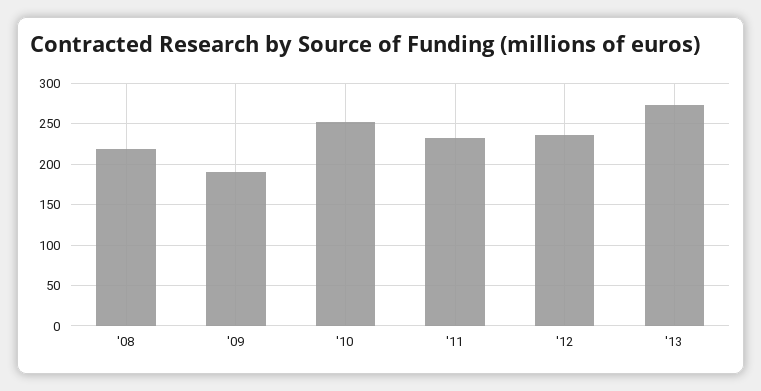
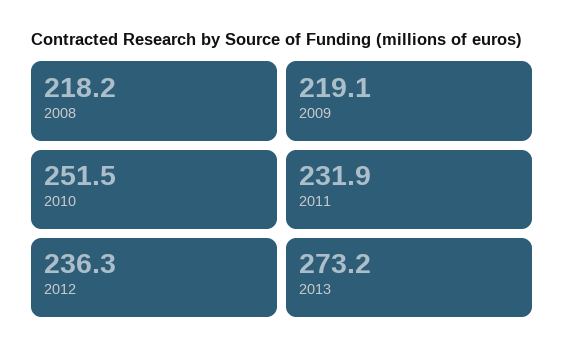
  {
    "'08": 218.2,
-   "'09": 190,
+   "'09": 219.1,
    "'10": 251.5,
    "'11": 231.9,
    "'12": 236.3,
    "'13": 273.2
  }

